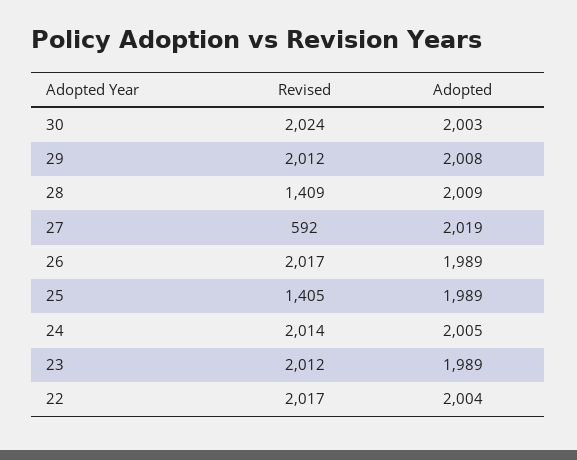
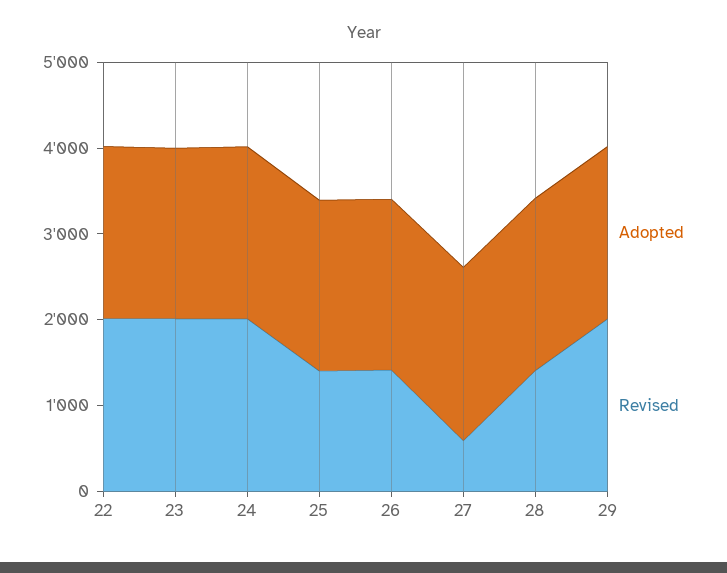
  {
    "Revised": {
-     "30": 2024,
      "29": 2012,
      "28": 1409,
      "27": 592,
-     "26": 2017,
+     "26": 1400,
      "25": 1405,
      "24": 2014,
      "23": 2012,
      "22": 2017
    },
    "Adopted": {
-     "30": 2003,
      "29": 2008,
      "28": 2009,
      "27": 2019,
      "26": 1989,
      "25": 1989,
      "24": 2005,
      "23": 1989,
      "22": 2004
    }
  }

